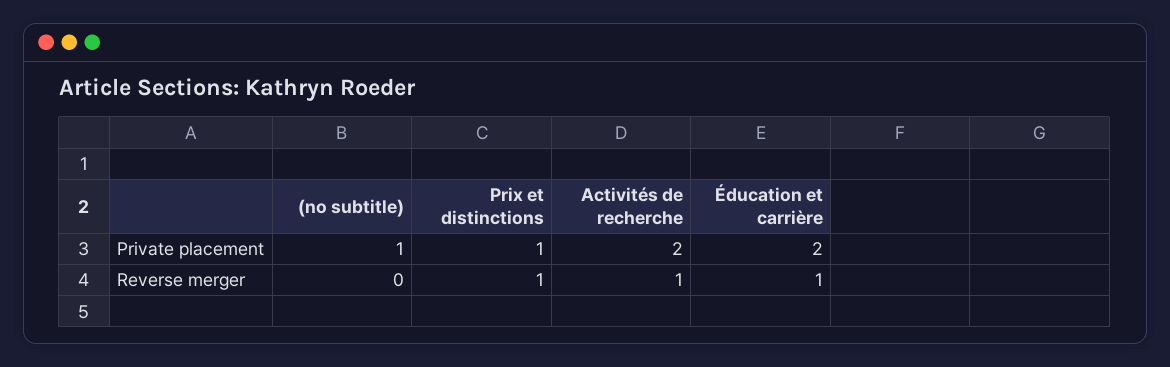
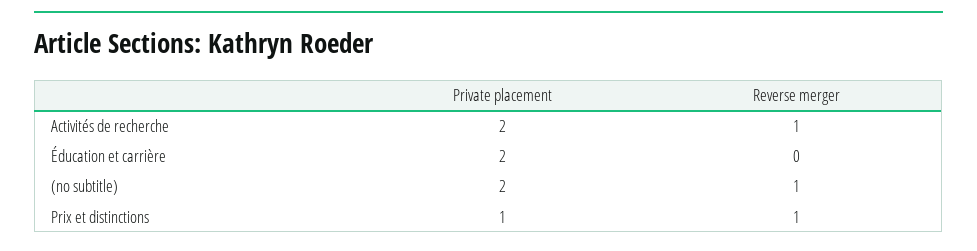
  {
    "(no subtitle)": {
-     "Private placement": 1,
+     "Private placement": 2,
-     "Reverse merger": 0
+     "Reverse merger": 1
    },
    "Prix et distinctions": {
      "Private placement": 1,
      "Reverse merger": 1
    },
    "Activités de recherche": {
      "Private placement": 2,
      "Reverse merger": 1
    },
    "Éducation et carrière": {
      "Private placement": 2,
-     "Reverse merger": 1
+     "Reverse merger": 0
    }
  }

